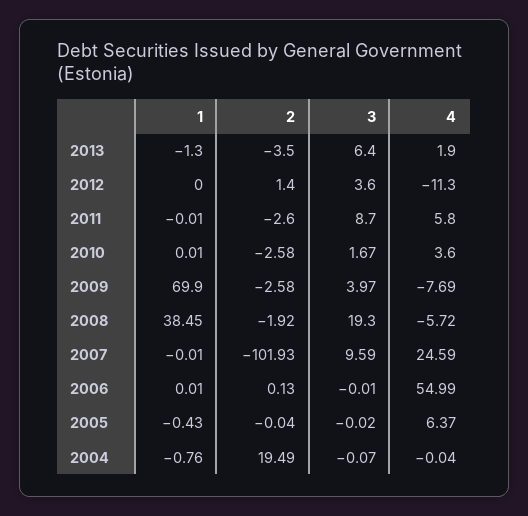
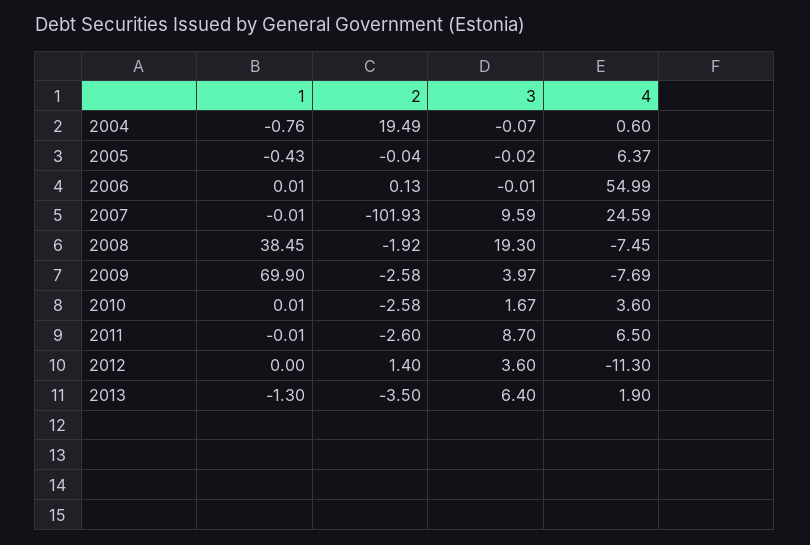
  {
    "1": {
      "2013": -1.3,
      "2012": 0,
      "2011": -0.01,
      "2010": 0.01,
      "2009": 69.9,
      "2008": 38.45,
      "2007": -0.01,
      "2006": 0.01,
      "2005": -0.43,
      "2004": -0.76
    },
    "2": {
      "2013": -3.5,
      "2012": 1.4,
      "2011": -2.6,
      "2010": -2.58,
      "2009": -2.58,
      "2008": -1.92,
      "2007": -101.93,
      "2006": 0.13,
      "2005": -0.04,
      "2004": 19.49
    },
    "3": {
      "2013": 6.4,
      "2012": 3.6,
      "2011": 8.7,
      "2010": 1.67,
      "2009": 3.97,
      "2008": 19.3,
      "2007": 9.59,
      "2006": -0.01,
      "2005": -0.02,
      "2004": -0.07
    },
    "4": {
      "2013": 1.9,
      "2012": -11.3,
-     "2011": 5.8,
+     "2011": 6.5,
      "2010": 3.6,
      "2009": -7.69,
-     "2008": -5.72,
+     "2008": -7.45,
      "2007": 24.59,
      "2006": 54.99,
      "2005": 6.37,
-     "2004": -0.04
+     "2004": 0.6
    }
  }

